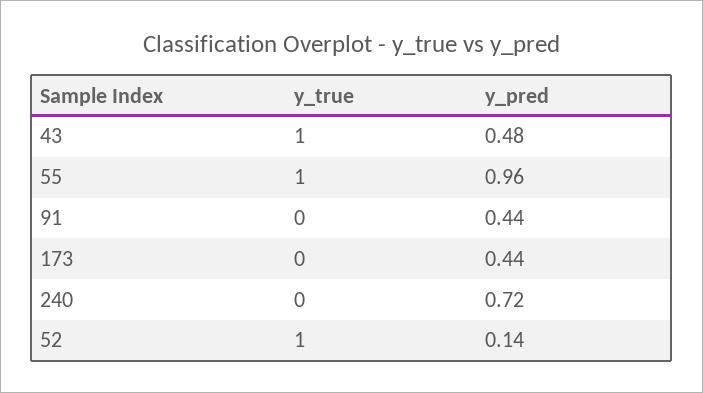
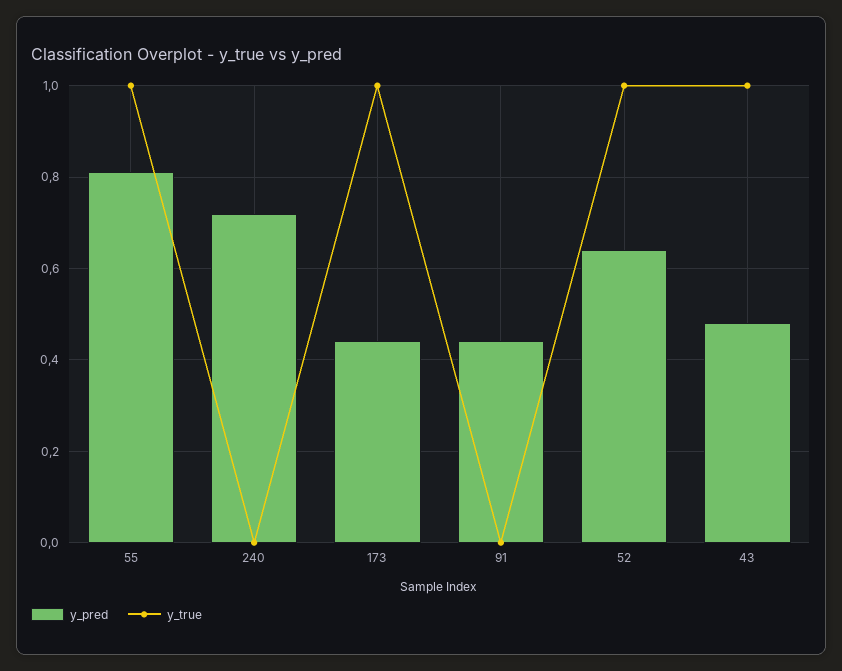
  {
    "y_true": {
      "43": 1,
      "55": 1,
      "91": 0,
-     "173": 0,
+     "173": 1,
      "240": 0,
      "52": 1
    },
    "y_pred": {
      "43": 0.48,
-     "55": 0.96,
+     "55": 0.8,
      "91": 0.44,
      "173": 0.44,
      "240": 0.72,
-     "52": 0.14
+     "52": 0.65
    }
  }

